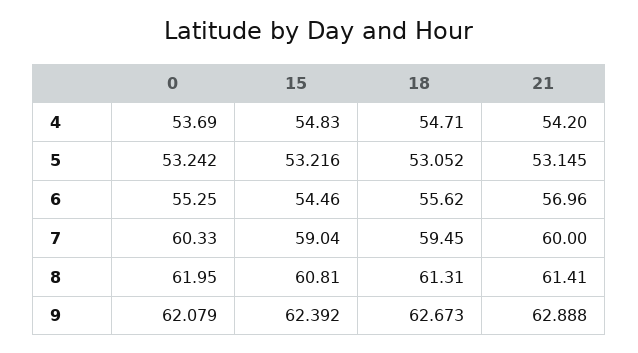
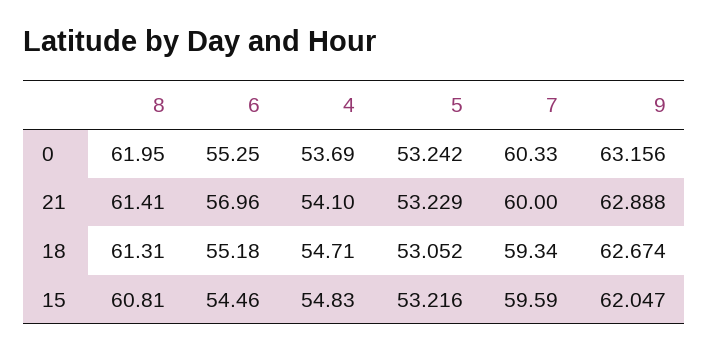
  {
    "0": {
      "4": 53.69,
      "5": 53.242,
      "6": 55.25,
      "7": 60.33,
      "8": 61.95,
-     "9": 62.079
+     "9": 63.156
    },
    "15": {
      "4": 54.83,
      "5": 53.216,
      "6": 54.46,
-     "7": 59.04,
+     "7": 59.59,
      "8": 60.81,
-     "9": 62.392
+     "9": 62.047
    },
    "18": {
      "4": 54.71,
      "5": 53.052,
-     "6": 55.62,
+     "6": 55.18,
-     "7": 59.45,
+     "7": 59.34,
      "8": 61.31,
-     "9": 62.673
+     "9": 62.674
    },
    "21": {
-     "4": 54.2,
+     "4": 54.1,
-     "5": 53.145,
+     "5": 53.229,
      "6": 56.96,
      "7": 60,
      "8": 61.41,
      "9": 62.888
    }
  }

